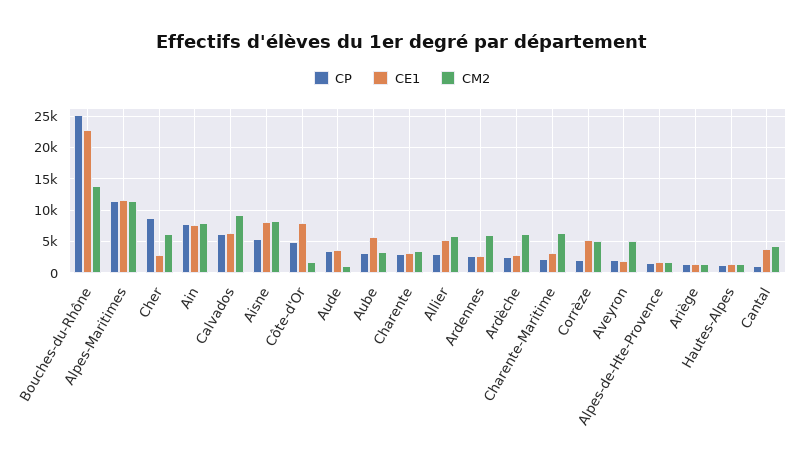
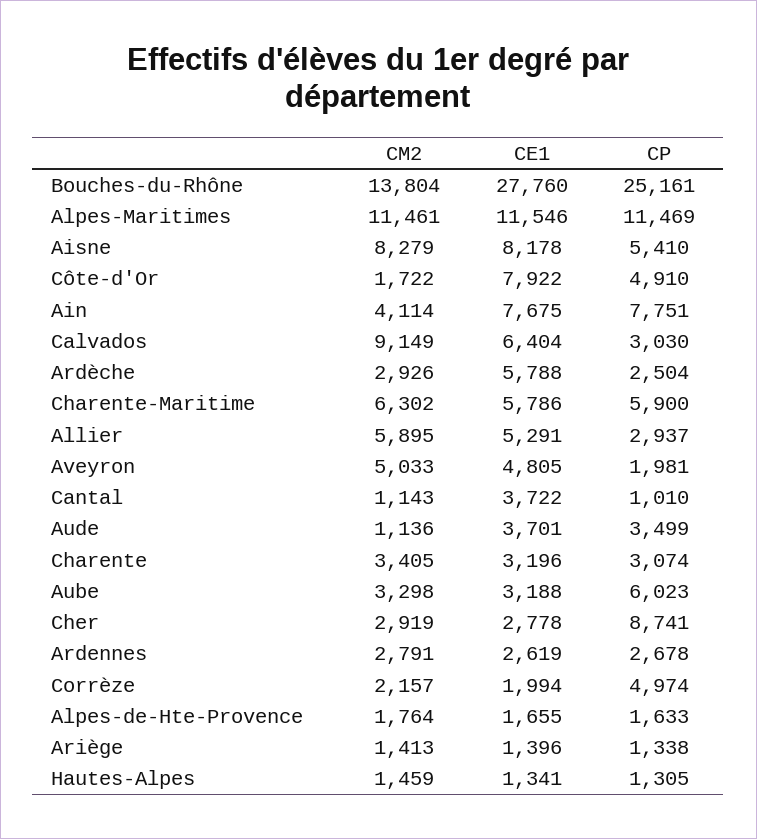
  {
    "CP": {
      "Bouches-du-Rhône": 25161,
      "Alpes-Maritimes": 11469,
      "Cher": 8741,
      "Ain": 7751,
-     "Calvados": 6000,
+     "Calvados": 3030,
      "Aisne": 5410,
      "Côte-d'Or": 4910,
      "Aude": 3499,
-     "Aube": 3000,
+     "Aube": 6023,
      "Charente": 3074,
      "Allier": 2937,
      "Ardennes": 2678,
      "Ardèche": 2504,
-     "Charente-Maritime": 2000,
+     "Charente-Maritime": 5900,
-     "Corrèze": 2000,
+     "Corrèze": 4974,
      "Aveyron": 1981,
      "Alpes-de-Hte-Provence": 1633,
      "Ariège": 1338,
      "Hautes-Alpes": 1305,
      "Cantal": 1010
    },
    "CE1": {
-     "Bouches-du-Rhône": 23000,
+     "Bouches-du-Rhône": 27760,
      "Alpes-Maritimes": 11546,
      "Cher": 2778,
      "Ain": 7675,
      "Calvados": 6404,
      "Aisne": 8178,
      "Côte-d'Or": 7922,
      "Aude": 3701,
-     "Aube": 6000,
+     "Aube": 3188,
      "Charente": 3196,
      "Allier": 5291,
      "Ardennes": 2619,
-     "Ardèche": 3000,
+     "Ardèche": 5788,
-     "Charente-Maritime": 3000,
+     "Charente-Maritime": 5786,
-     "Corrèze": 5000,
+     "Corrèze": 1994,
-     "Aveyron": 2000,
+     "Aveyron": 4805,
      "Alpes-de-Hte-Provence": 1655,
      "Ariège": 1396,
      "Hautes-Alpes": 1341,
      "Cantal": 3722
    },
    "CM2": {
      "Bouches-du-Rhône": 13804,
      "Alpes-Maritimes": 11461,
-     "Cher": 6000,
+     "Cher": 2919,
-     "Ain": 8000,
+     "Ain": 4114,
      "Calvados": 9149,
      "Aisne": 8279,
      "Côte-d'Or": 1722,
      "Aude": 1136,
      "Aube": 3298,
      "Charente": 3405,
      "Allier": 5895,
-     "Ardennes": 6000,
+     "Ardennes": 2791,
-     "Ardèche": 6000,
+     "Ardèche": 2926,
      "Charente-Maritime": 6302,
-     "Corrèze": 5000,
+     "Corrèze": 2157,
      "Aveyron": 5033,
      "Alpes-de-Hte-Provence": 1764,
      "Ariège": 1413,
      "Hautes-Alpes": 1459,
-     "Cantal": 4000
+     "Cantal": 1143
    }
  }

